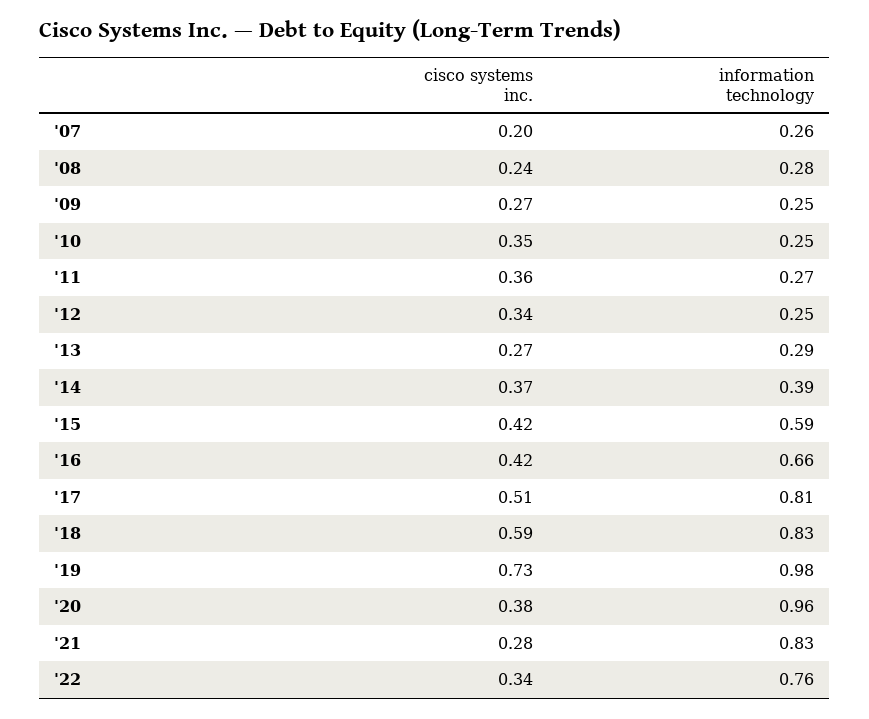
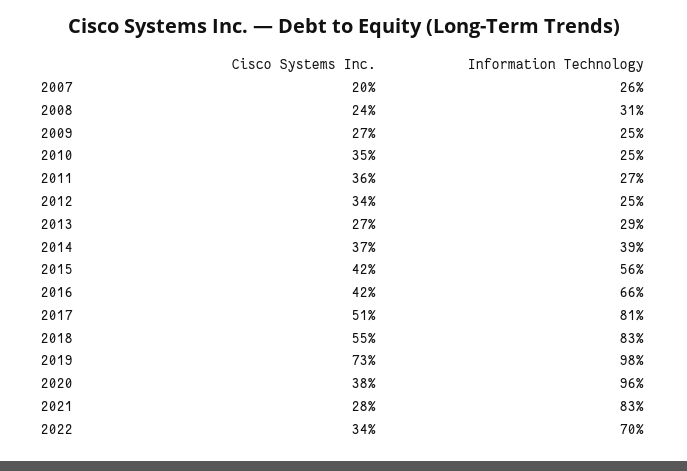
  {
    "cisco systems inc.": {
      "'07": 0.2,
      "'08": 0.24,
      "'09": 0.27,
      "'10": 0.35,
      "'11": 0.36,
      "'12": 0.34,
      "'13": 0.27,
      "'14": 0.37,
      "'15": 0.42,
      "'16": 0.42,
      "'17": 0.51,
-     "'18": 0.59,
+     "'18": 0.55,
      "'19": 0.73,
      "'20": 0.38,
      "'21": 0.28,
      "'22": 0.34
    },
    "information technology": {
      "'07": 0.26,
-     "'08": 0.28,
+     "'08": 0.31,
      "'09": 0.25,
      "'10": 0.25,
      "'11": 0.27,
      "'12": 0.25,
      "'13": 0.29,
      "'14": 0.39,
-     "'15": 0.59,
+     "'15": 0.56,
      "'16": 0.66,
      "'17": 0.81,
      "'18": 0.83,
      "'19": 0.98,
      "'20": 0.96,
      "'21": 0.83,
-     "'22": 0.76
+     "'22": 0.7
    }
  }

